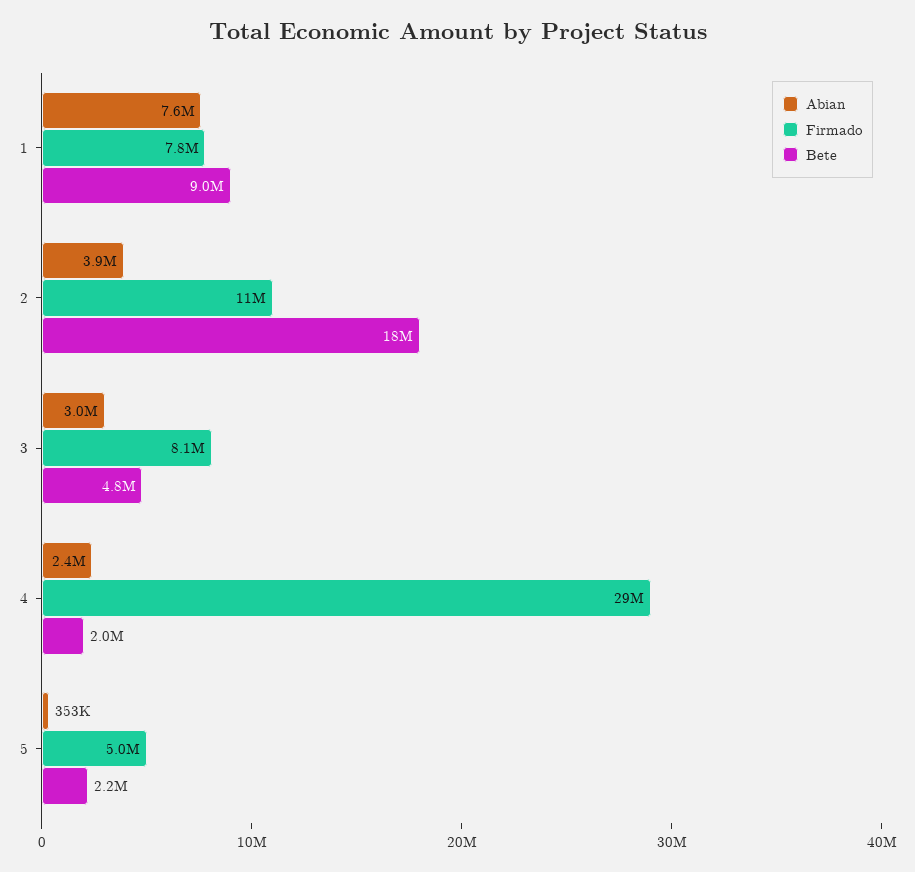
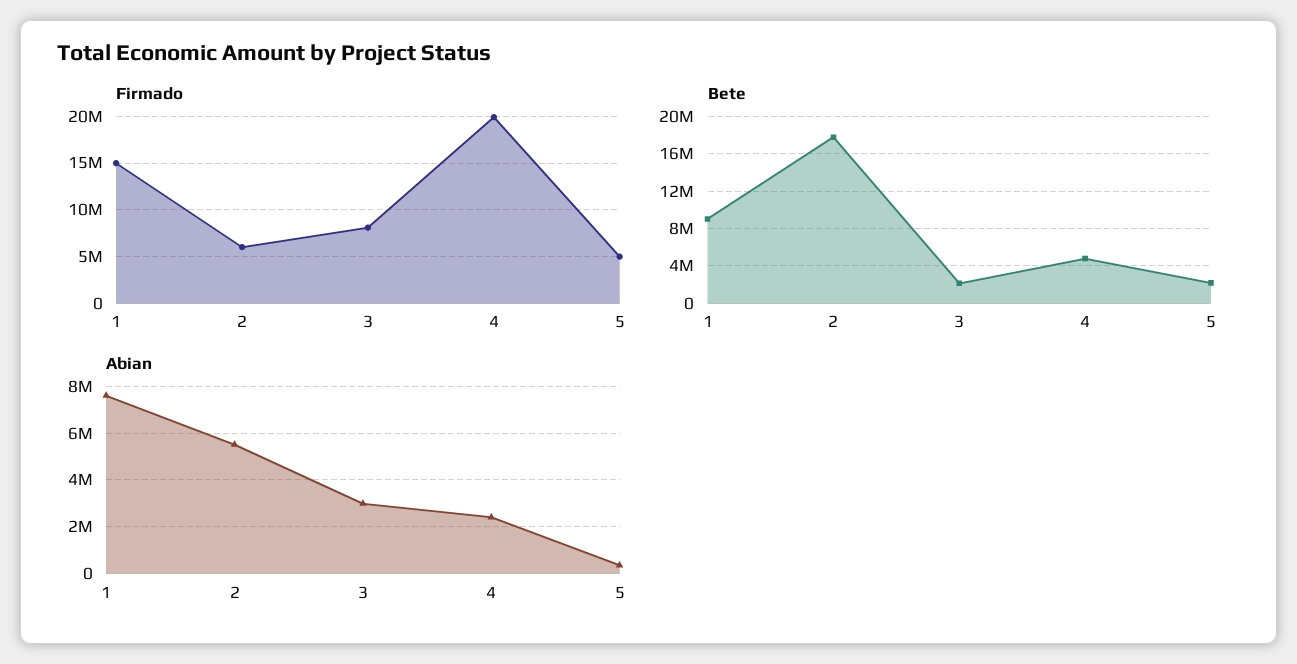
  {
    "Abian": {
      "1": 7600000,
-     "2": 3900000,
+     "2": 5500000,
      "3": 3000000,
      "4": 2400000,
      "5": 353000
    },
    "Firmado": {
-     "1": 7800000,
+     "1": 15000000,
-     "2": 11000000,
+     "2": 6000000,
      "3": 8100000,
-     "4": 29000000,
+     "4": 20000000,
      "5": 5000000
    },
    "Bete": {
      "1": 9000000,
      "2": 18000000,
-     "3": 4800000,
+     "3": 2000000,
-     "4": 2000000,
+     "4": 5000000,
      "5": 2200000
    }
  }

